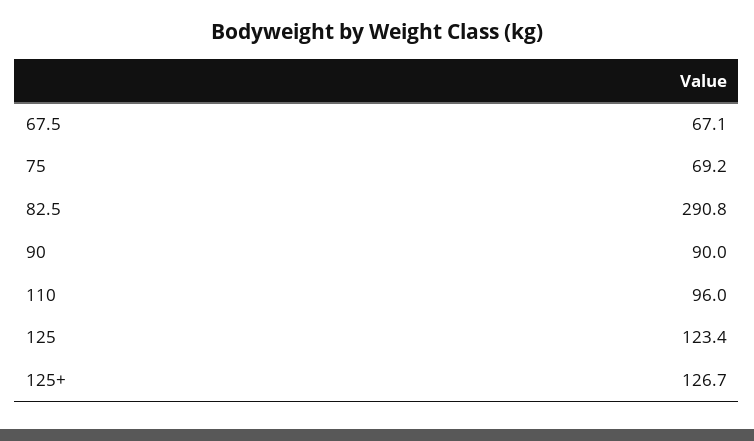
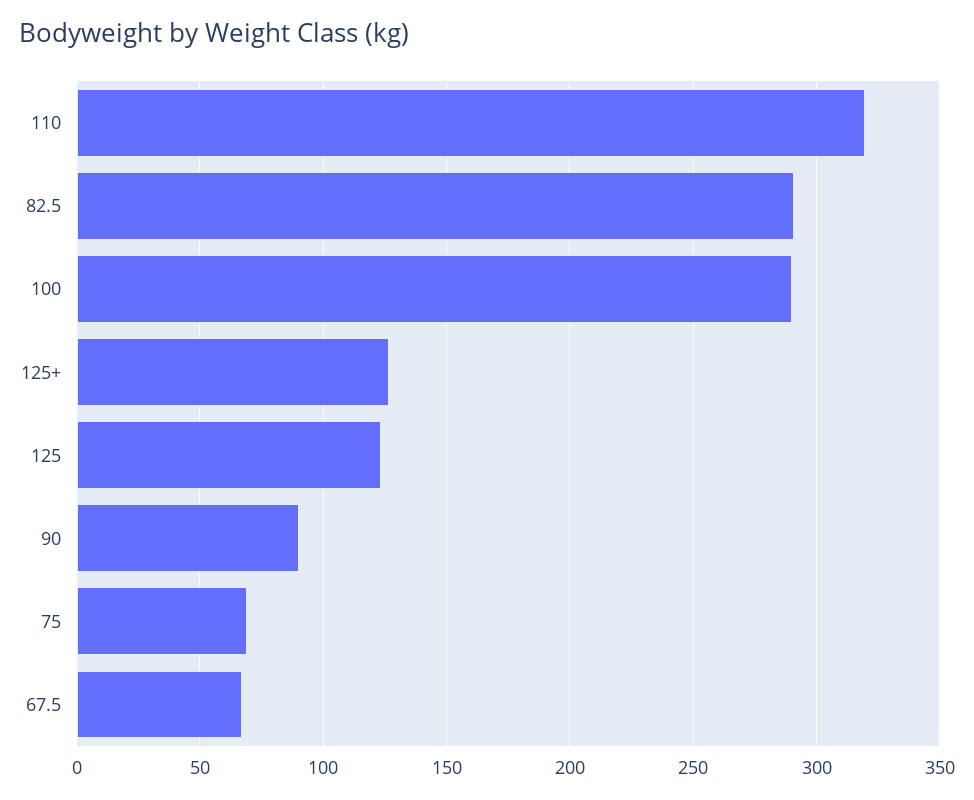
  {
    "67.5": 67.1,
    "75": 69.2,
    "82.5": 290.8,
    "90": 90,
-   "110": 96,
+   "110": 320,
    "125": 123.4,
-   "125+": 126.7
+   "125+": 126.7,
+   "100": 290
  }

